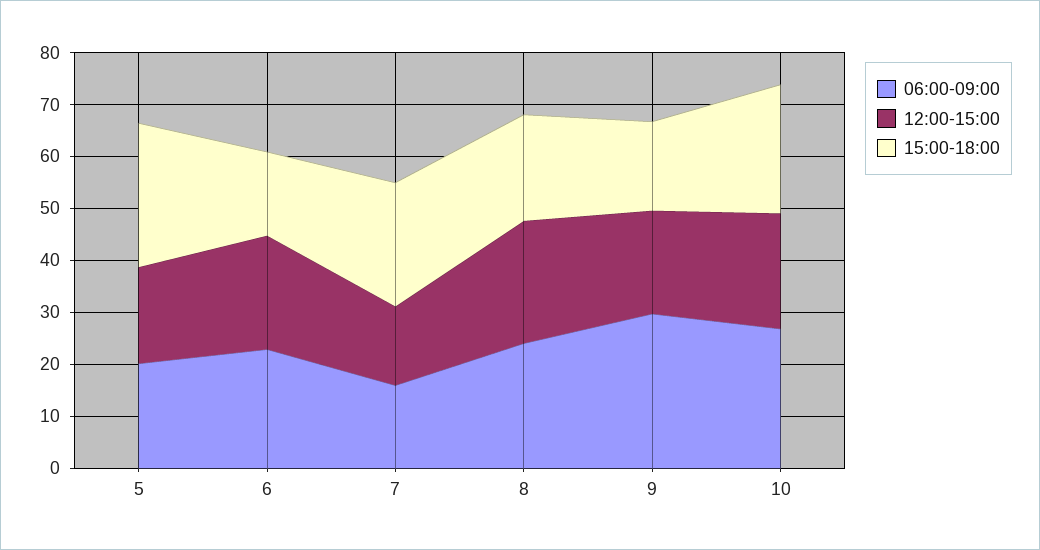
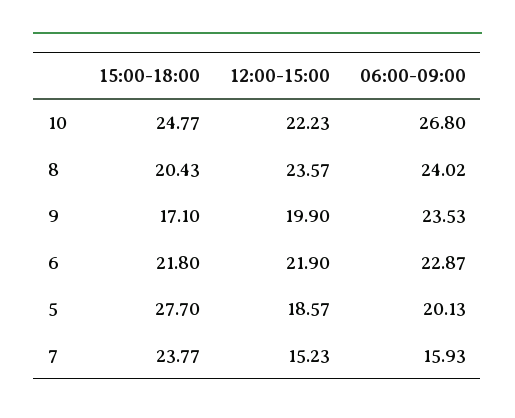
  {
    "06:00-09:00": {
      "5": 20.13,
      "6": 22.87,
      "7": 15.93,
      "8": 24.02,
-     "9": 30,
+     "9": 23.53,
      "10": 26.8
    },
    "12:00-15:00": {
      "5": 18.57,
      "6": 21.9,
      "7": 15.23,
      "8": 23.57,
      "9": 19.9,
      "10": 22.23
    },
    "15:00-18:00": {
      "5": 27.7,
-     "6": 16,
+     "6": 21.8,
      "7": 23.77,
      "8": 20.43,
      "9": 17.1,
      "10": 24.77
    }
  }

